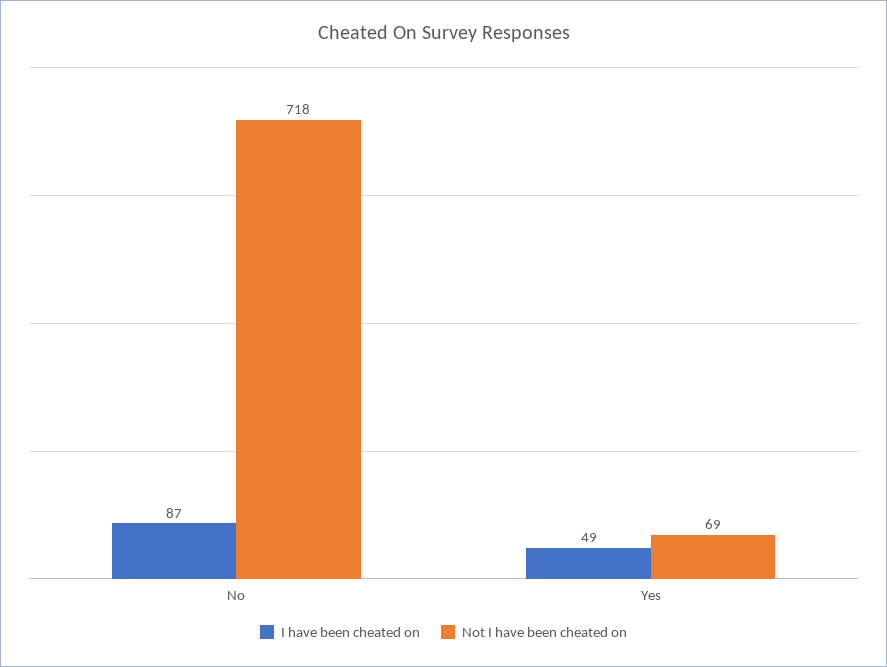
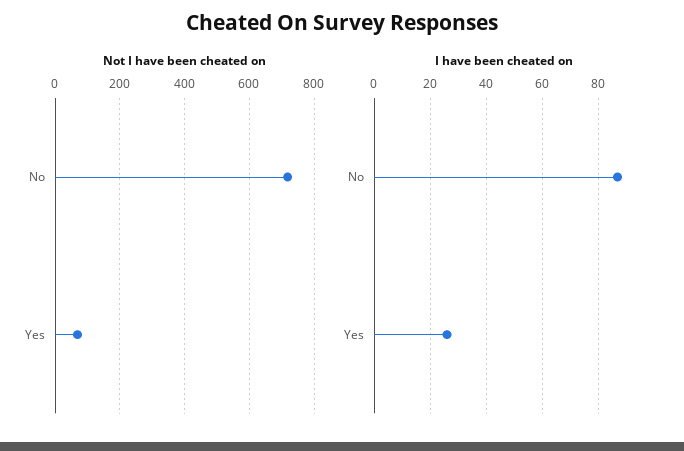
  {
    "I have been cheated on": {
      "No": 87,
-     "Yes": 49
+     "Yes": 25
    },
    "Not I have been cheated on": {
      "No": 718,
      "Yes": 69
    }
  }

